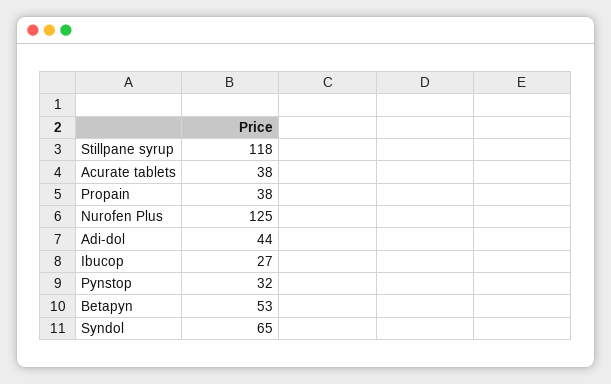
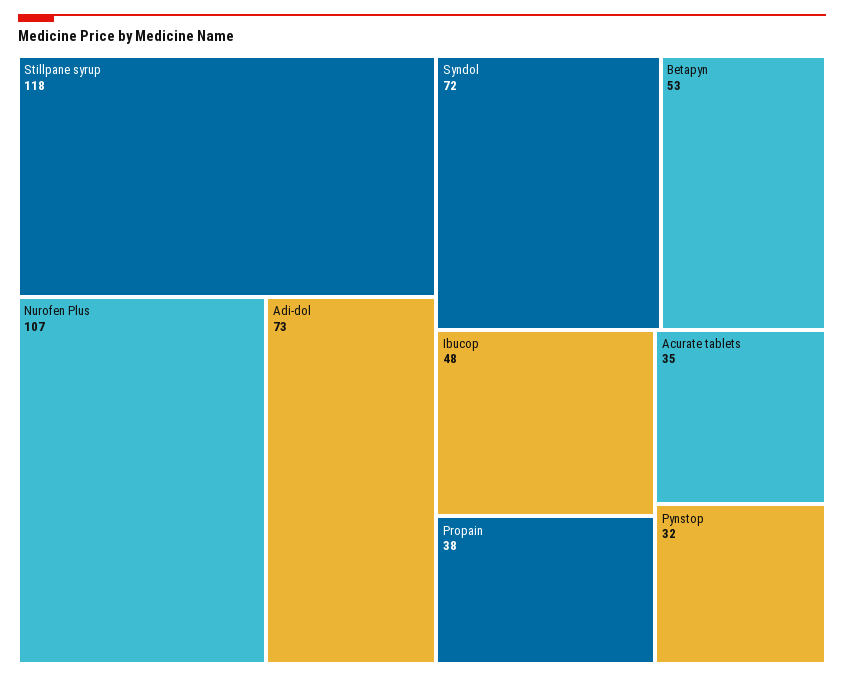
  {
    "Stillpane syrup": 118,
-   "Acurate tablets": 38,
+   "Acurate tablets": 35,
    "Propain": 38,
-   "Nurofen Plus": 125,
+   "Nurofen Plus": 107,
-   "Adi-dol": 44,
+   "Adi-dol": 73,
-   "Ibucop": 27,
+   "Ibucop": 48,
    "Pynstop": 32,
    "Betapyn": 53,
-   "Syndol": 65
+   "Syndol": 72
  }

